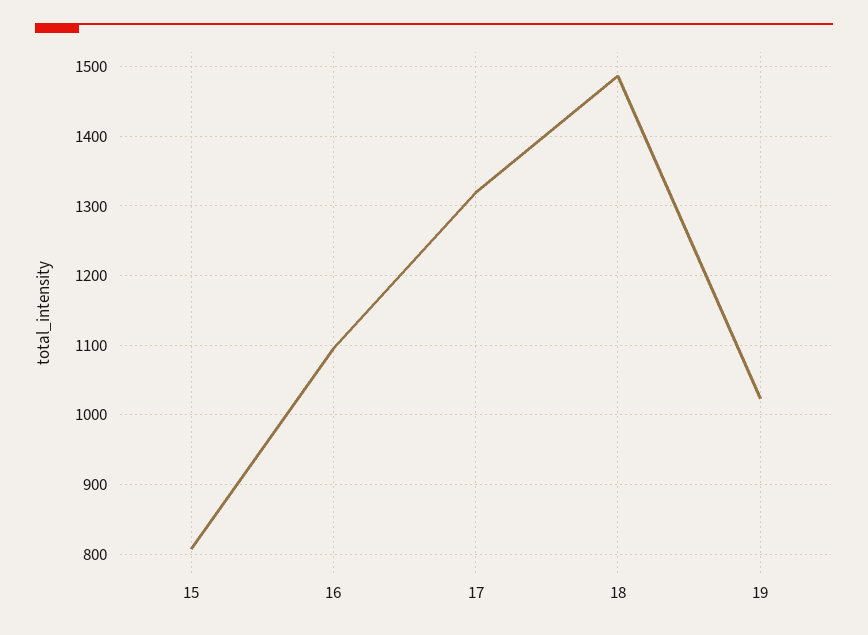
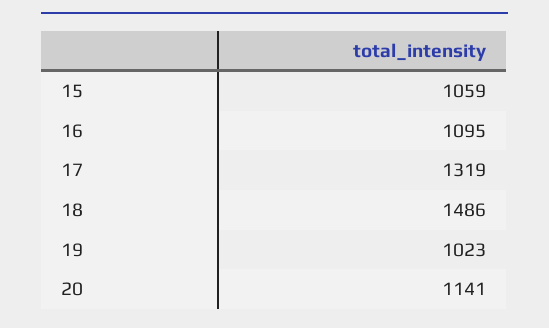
  {
-   "15": 810,
+   "15": 1059,
    "16": 1095,
    "17": 1319,
    "18": 1486,
-   "19": 1023
+   "19": 1023,
+   "20": 1141
  }

